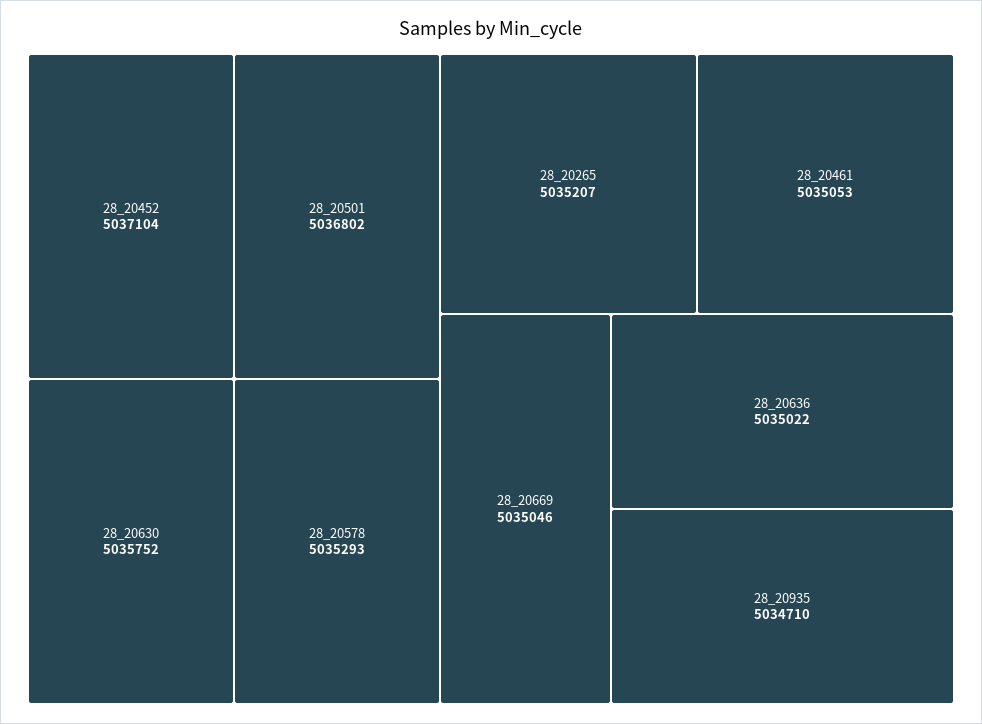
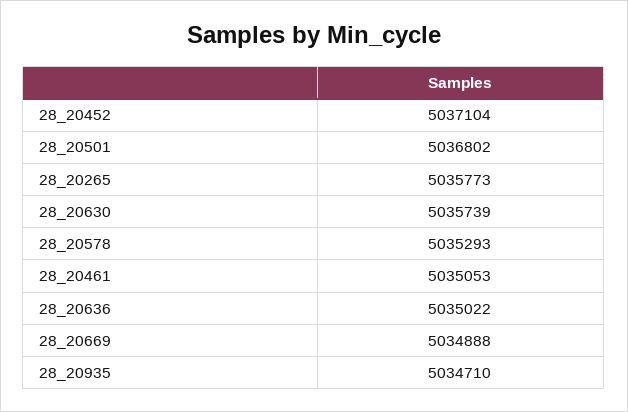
  {
    "28_20452": 5037104,
    "28_20501": 5036802,
-   "28_20630": 5035752,
+   "28_20630": 5035739,
    "28_20578": 5035293,
-   "28_20265": 5035207,
+   "28_20265": 5035773,
    "28_20461": 5035053,
-   "28_20669": 5035046,
+   "28_20669": 5034888,
    "28_20636": 5035022,
    "28_20935": 5034710
  }

